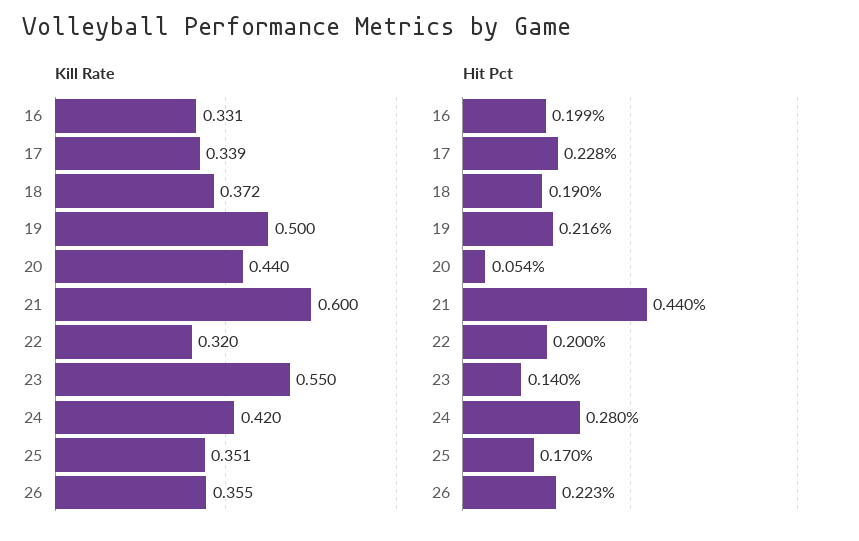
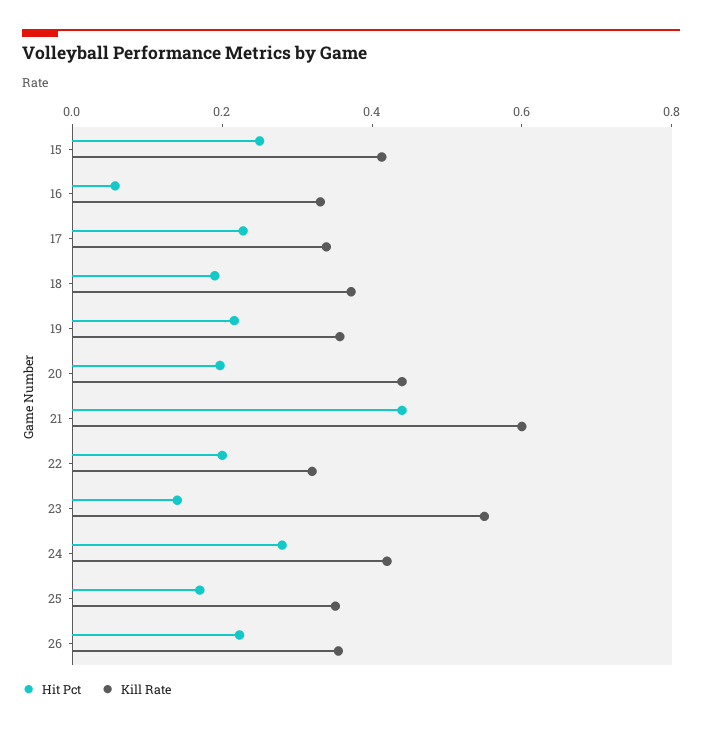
  {
    "Kill Rate": {
      "16": 0.331,
      "17": 0.339,
      "18": 0.372,
-     "19": 0.5,
+     "19": 0.35,
      "20": 0.44,
      "21": 0.6,
      "22": 0.32,
      "23": 0.55,
      "24": 0.42,
      "25": 0.351,
-     "26": 0.355
+     "26": 0.355,
+     "15": 0.4
    },
    "Hit Pct": {
-     "16": 0.199,
+     "16": 0.05,
      "17": 0.228,
      "18": 0.19,
      "19": 0.216,
-     "20": 0.054,
+     "20": 0.2,
      "21": 0.44,
      "22": 0.2,
      "23": 0.14,
      "24": 0.28,
      "25": 0.17,
-     "26": 0.223
+     "26": 0.223,
+     "15": 0.25
    }
  }

